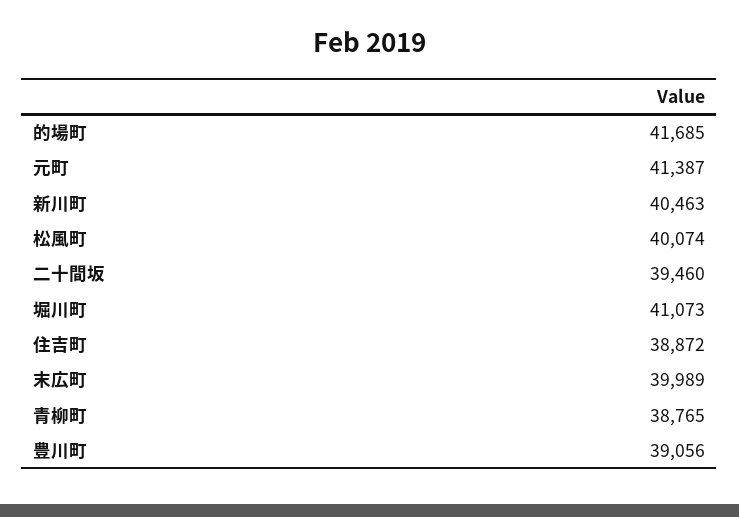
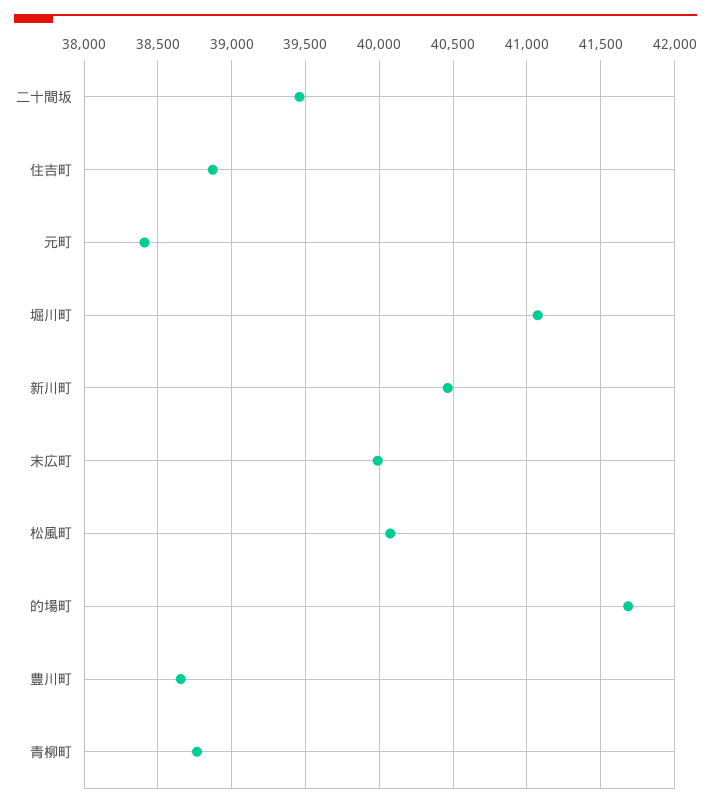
  {
    "的場町": 41685,
-   "元町": 41387,
+   "元町": 38400,
    "新川町": 40463,
    "松風町": 40074,
    "二十間坂": 39460,
    "堀川町": 41073,
    "住吉町": 38872,
    "末広町": 39989,
    "青柳町": 38765,
-   "豊川町": 39056
+   "豊川町": 38650
  }

